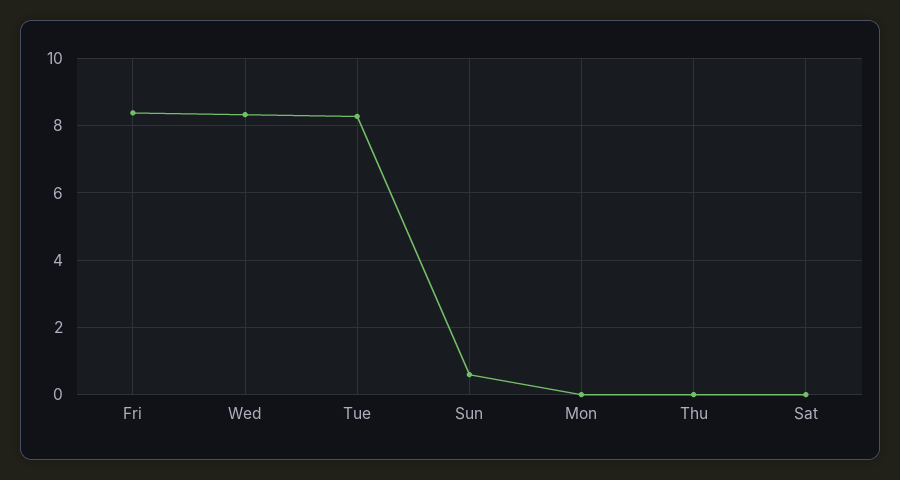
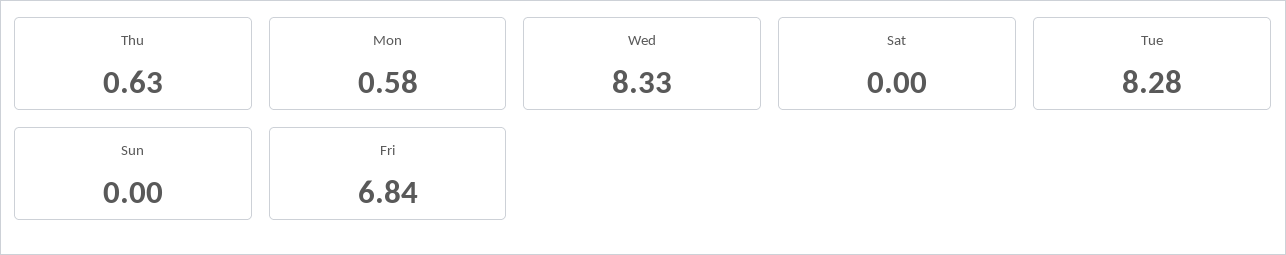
  {
-   "Fri": 8.4,
+   "Fri": 6.84,
    "Wed": 8.33,
    "Tue": 8.28,
-   "Sun": 0.6,
+   "Sun": 0,
-   "Mon": 0,
+   "Mon": 0.58,
-   "Thu": 0,
+   "Thu": 0.63,
    "Sat": 0
  }

